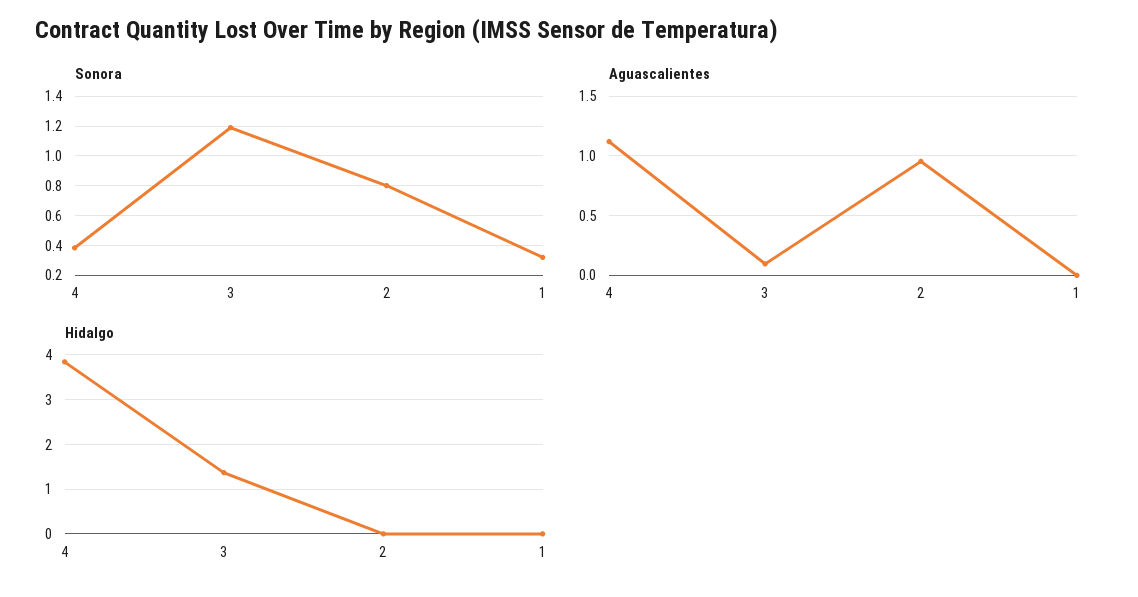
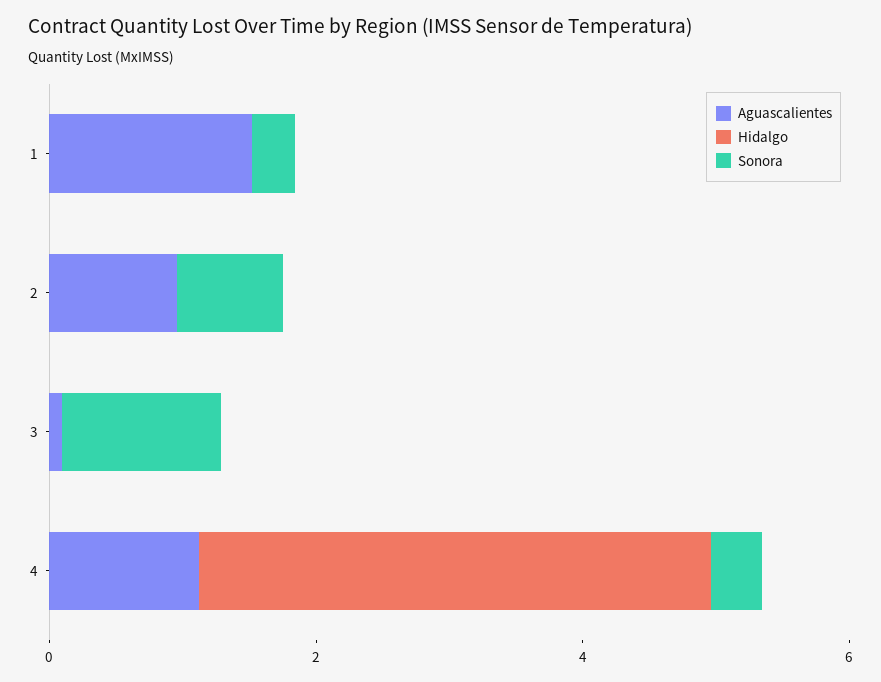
  {
    "Sonora": {
      "4": 0.4,
      "3": 1.2,
      "2": 0.8,
      "1": 0.3
    },
    "Aguascalientes": {
      "4": 1.1,
      "3": 0.1,
      "2": 1,
-     "1": 0
+     "1": 1.5
    },
    "Hidalgo": {
      "4": 3.8,
-     "3": 1.4,
+     "3": 0,
      "2": 0,
      "1": 0
    }
  }

